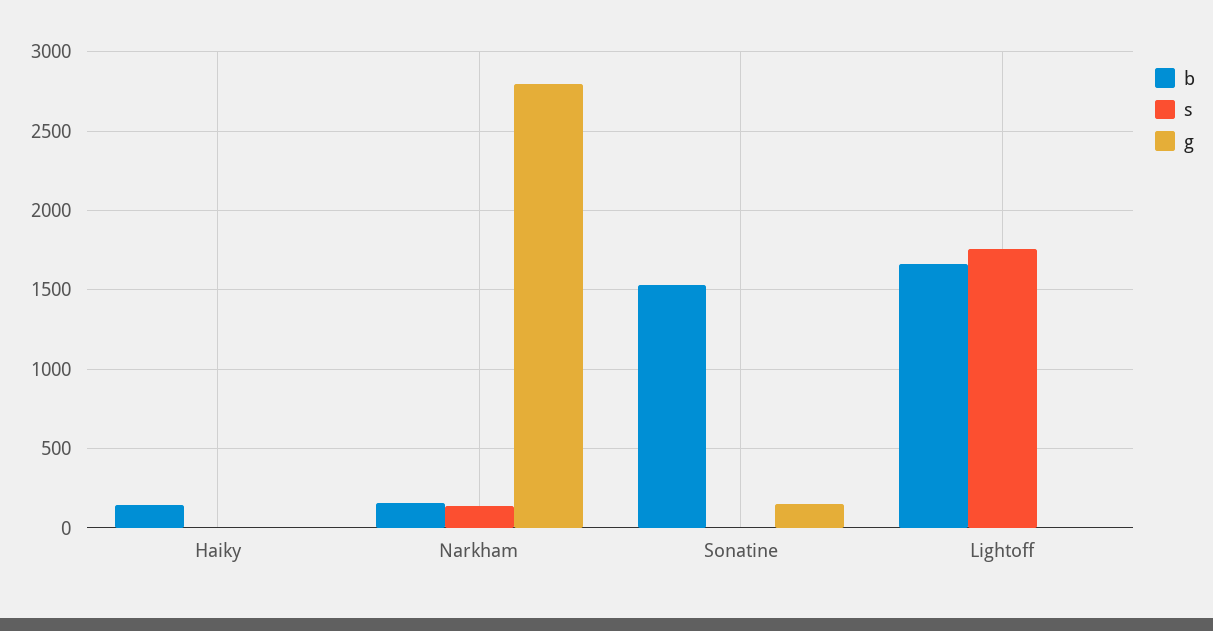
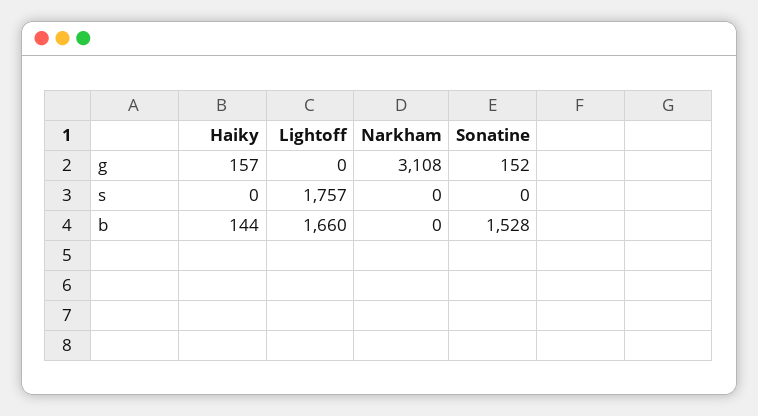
  {
    "b": {
      "Haiky": 144,
-     "Narkham": 150,
+     "Narkham": 0,
      "Sonatine": 1528,
      "Lightoff": 1660
    },
    "s": {
      "Haiky": 0,
-     "Narkham": 150,
+     "Narkham": 0,
      "Sonatine": 0,
      "Lightoff": 1757
    },
    "g": {
-     "Haiky": 0,
+     "Haiky": 157,
-     "Narkham": 2800,
+     "Narkham": 3108,
      "Sonatine": 152,
      "Lightoff": 0
    }
  }

